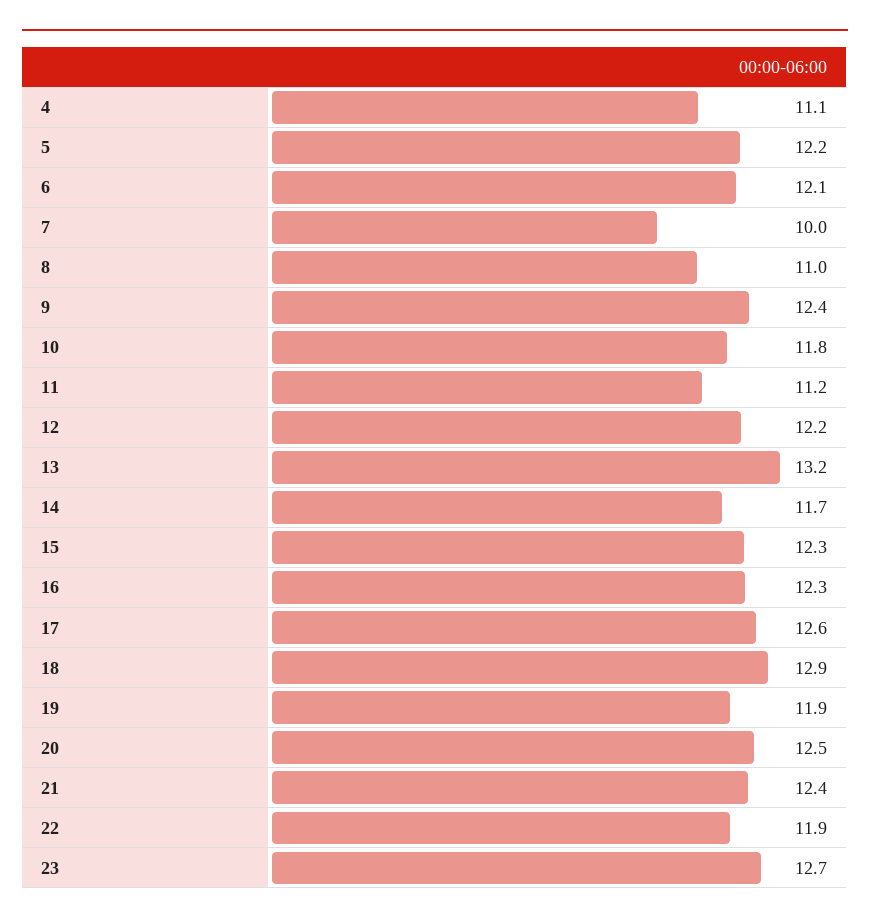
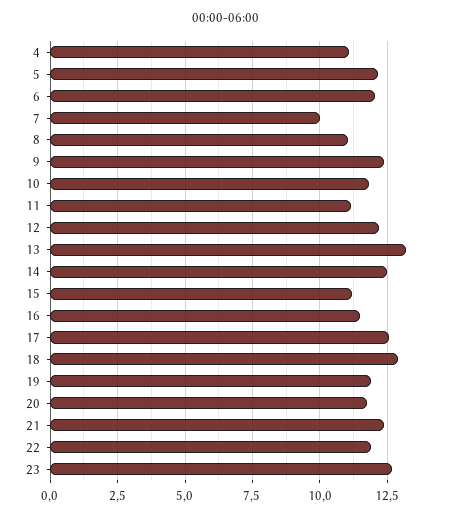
  {
    "4": 11.1,
    "5": 12.2,
    "6": 12.1,
    "7": 10,
    "8": 11,
    "9": 12.4,
    "10": 11.8,
    "11": 11.2,
    "12": 12.2,
    "13": 13.2,
-   "14": 11.7,
+   "14": 12.5,
-   "15": 12.3,
+   "15": 11.25,
-   "16": 12.3,
+   "16": 11.5,
    "17": 12.6,
    "18": 12.9,
    "19": 11.9,
-   "20": 12.5,
+   "20": 11.75,
    "21": 12.4,
    "22": 11.9,
    "23": 12.7
  }

